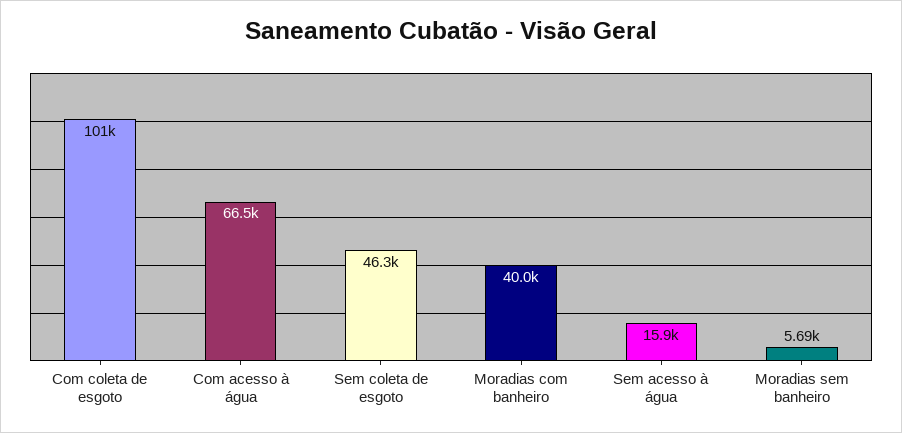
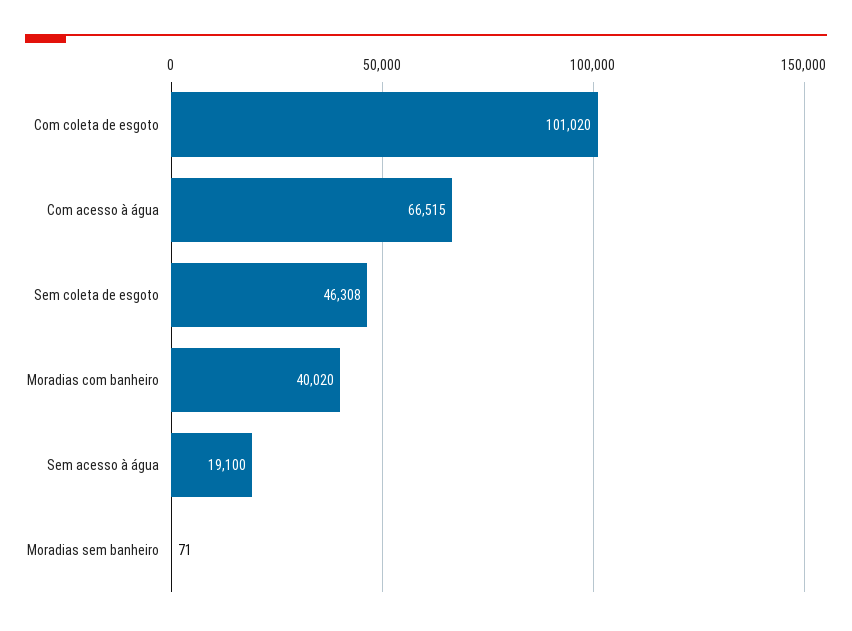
  {
    "Com coleta de esgoto": 101020,
    "Com acesso à água": 66515,
    "Sem coleta de esgoto": 46308,
    "Moradias com banheiro": 40020,
-   "Sem acesso à água": 15900,
+   "Sem acesso à água": 19100,
-   "Moradias sem banheiro": 5690
+   "Moradias sem banheiro": 71
  }

